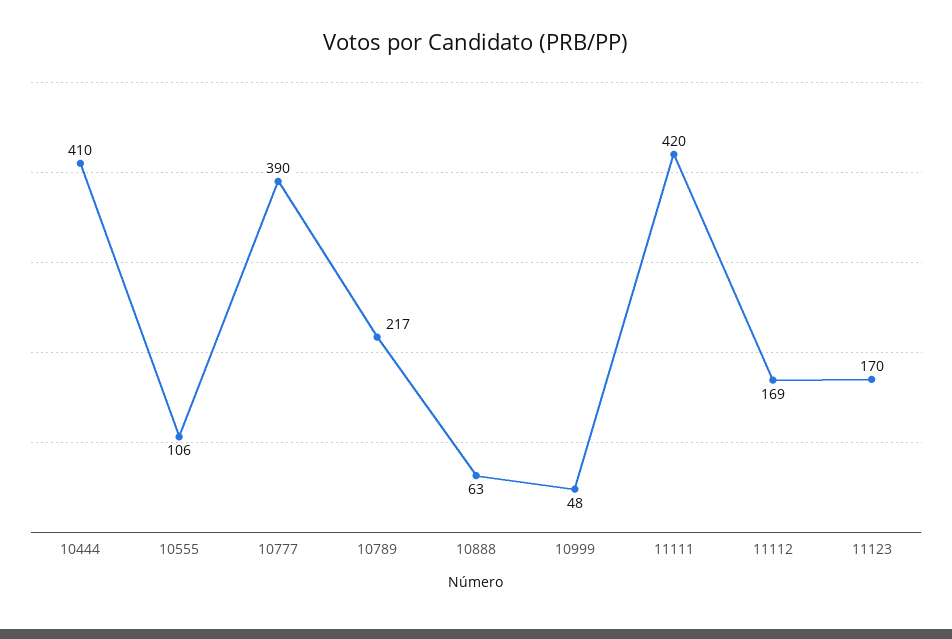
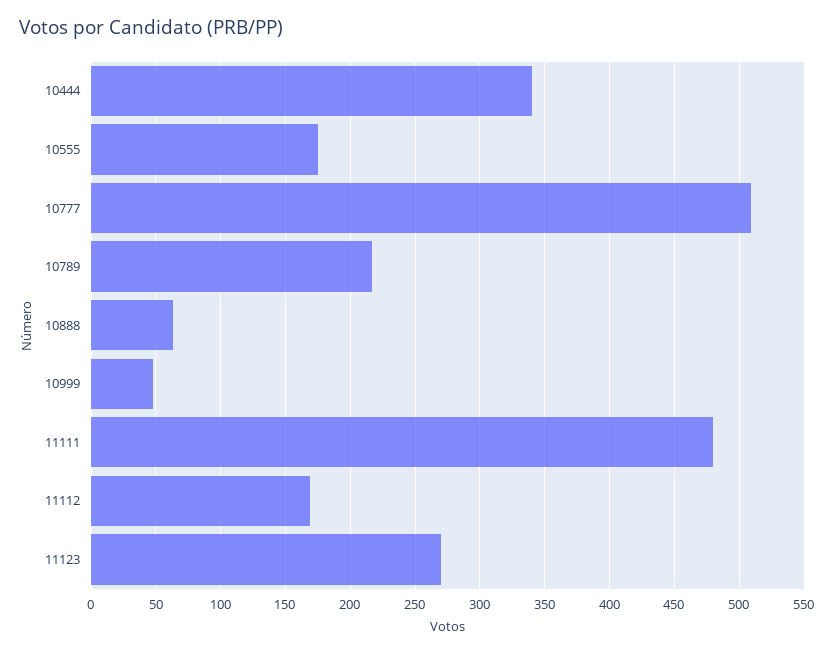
  {
-   "10444": 410,
+   "10444": 340,
-   "10555": 106,
+   "10555": 175,
-   "10777": 390,
+   "10777": 510,
    "10789": 217,
    "10888": 63,
    "10999": 48,
-   "11111": 420,
+   "11111": 480,
    "11112": 169,
-   "11123": 170
+   "11123": 270
  }

